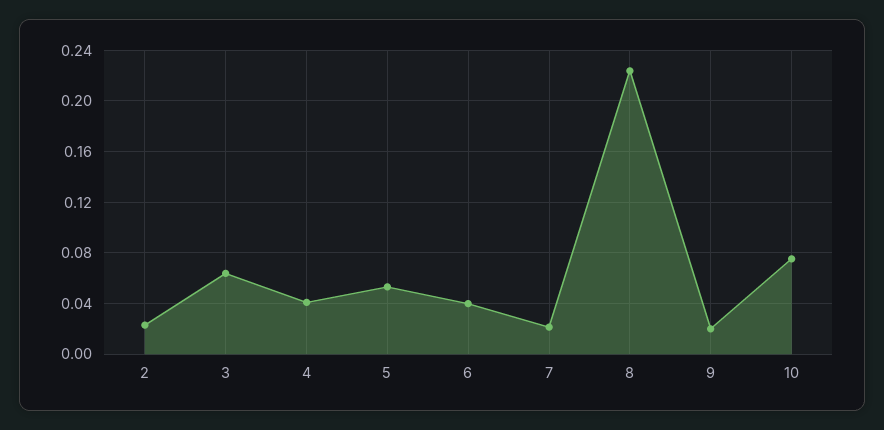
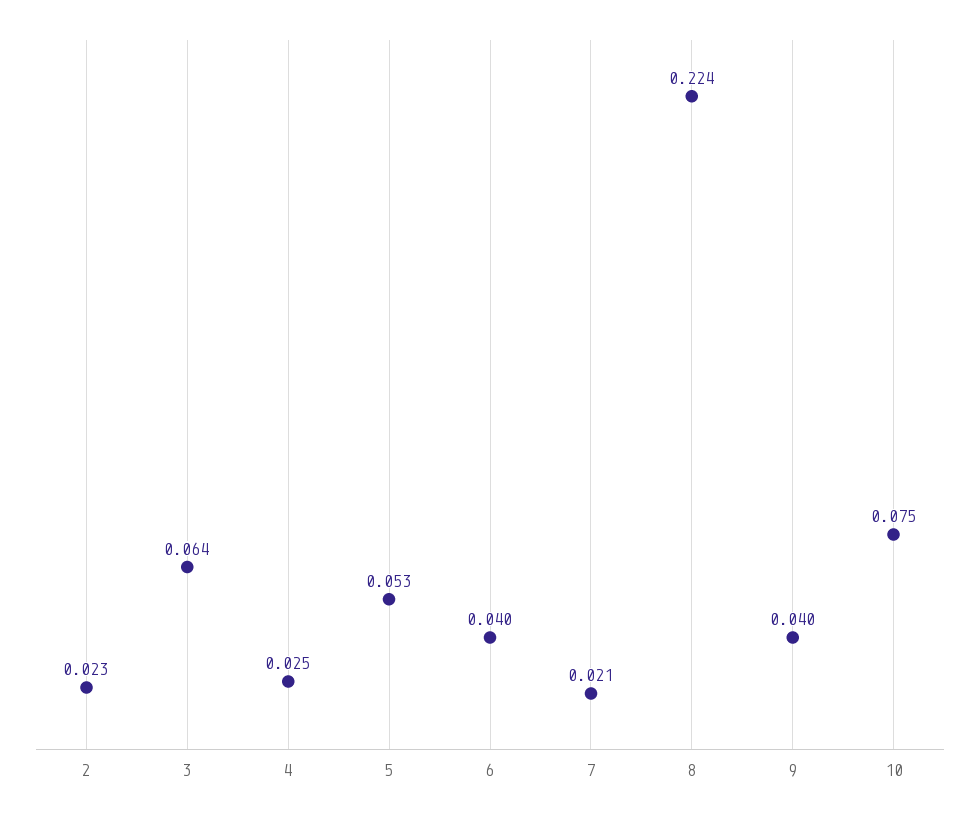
  {
    "2": 0.023,
    "3": 0.064,
-   "4": 0.04,
+   "4": 0.025,
    "5": 0.053,
    "6": 0.04,
    "7": 0.021,
    "8": 0.224,
-   "9": 0.02,
+   "9": 0.04,
    "10": 0.075
  }

